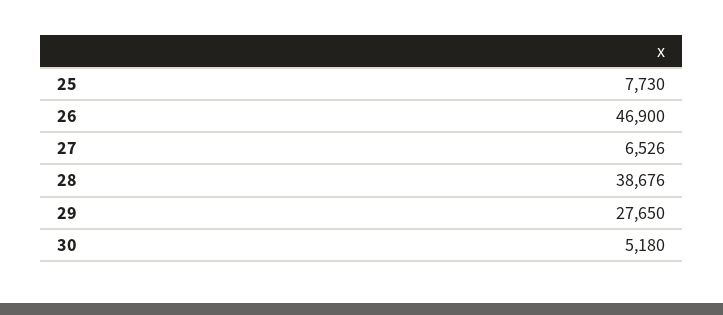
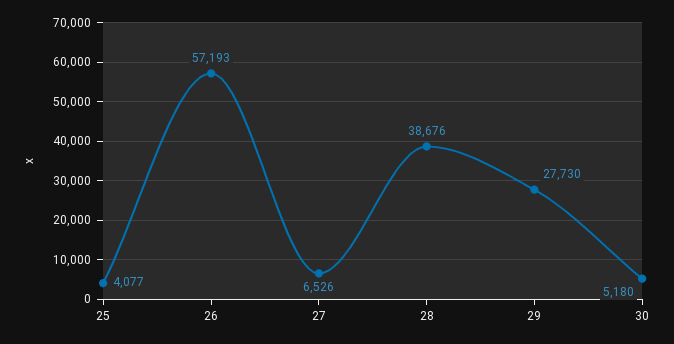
  {
-   "25": 7730,
+   "25": 4077,
-   "26": 46900,
+   "26": 57193,
    "27": 6526,
    "28": 38676,
-   "29": 27650,
+   "29": 27730,
    "30": 5180
  }

